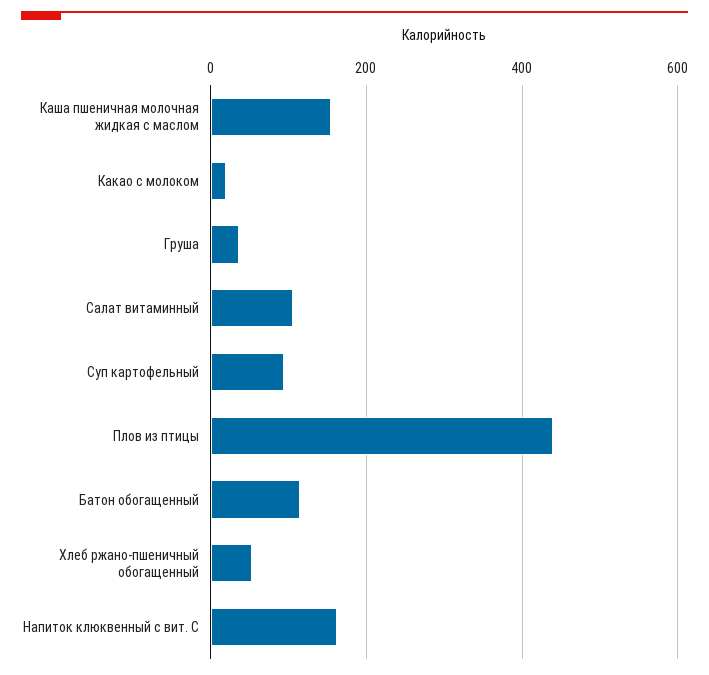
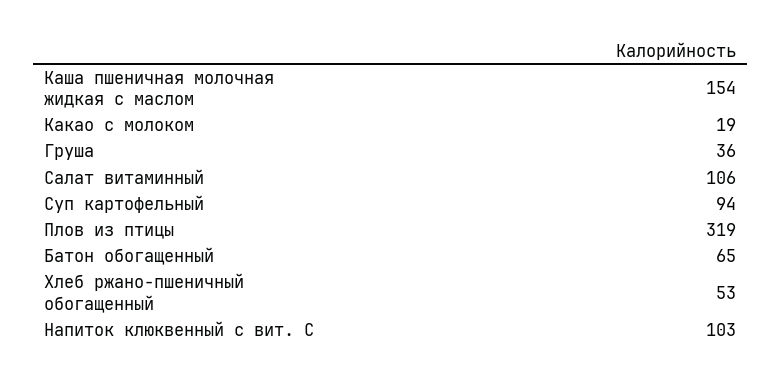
  {
    "Каша пшеничная молочная жидкая с маслом": 154,
    "Какао с молоком": 19,
    "Груша": 36,
    "Салат витаминный": 106,
    "Суп картофельный": 94,
-   "Плов из птицы": 440,
+   "Плов из птицы": 319,
-   "Батон обогащенный": 120,
+   "Батон обогащенный": 65,
    "Хлеб ржано-пшеничный обогащенный": 53,
-   "Напиток клюквенный с вит. С": 160
+   "Напиток клюквенный с вит. С": 103
  }

